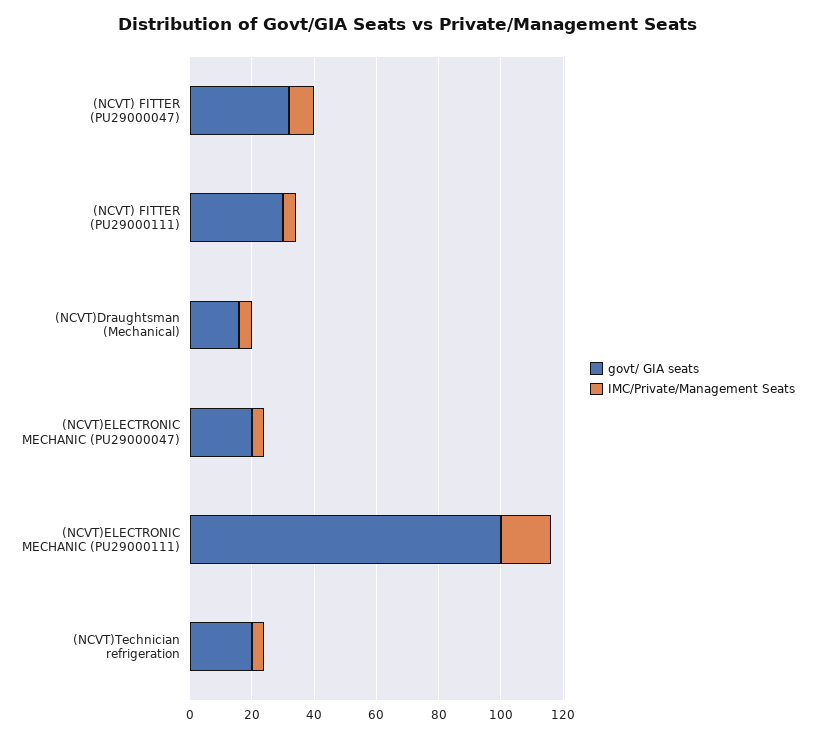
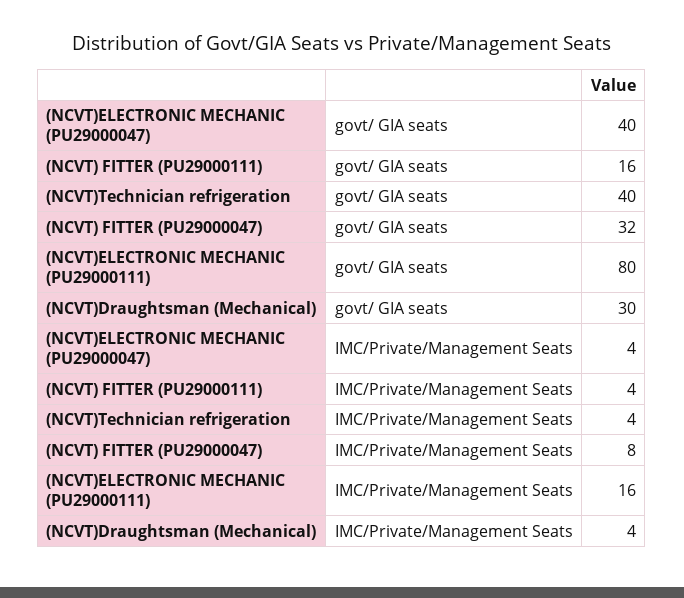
  {
    "govt/ GIA seats": {
      "(NCVT) FITTER (PU29000047)": 32,
-     "(NCVT) FITTER (PU29000111)": 30,
+     "(NCVT) FITTER (PU29000111)": 16,
-     "(NCVT)Draughtsman (Mechanical)": 15,
+     "(NCVT)Draughtsman (Mechanical)": 30,
-     "(NCVT)ELECTRONIC MECHANIC (PU29000047)": 20,
+     "(NCVT)ELECTRONIC MECHANIC (PU29000047)": 40,
-     "(NCVT)ELECTRONIC MECHANIC (PU29000111)": 100,
+     "(NCVT)ELECTRONIC MECHANIC (PU29000111)": 80,
-     "(NCVT)Technician refrigeration": 20
+     "(NCVT)Technician refrigeration": 40
    },
    "IMC/Private/Management Seats": {
      "(NCVT) FITTER (PU29000047)": 8,
      "(NCVT) FITTER (PU29000111)": 4,
      "(NCVT)Draughtsman (Mechanical)": 4,
      "(NCVT)ELECTRONIC MECHANIC (PU29000047)": 4,
      "(NCVT)ELECTRONIC MECHANIC (PU29000111)": 16,
      "(NCVT)Technician refrigeration": 4
    }
  }

